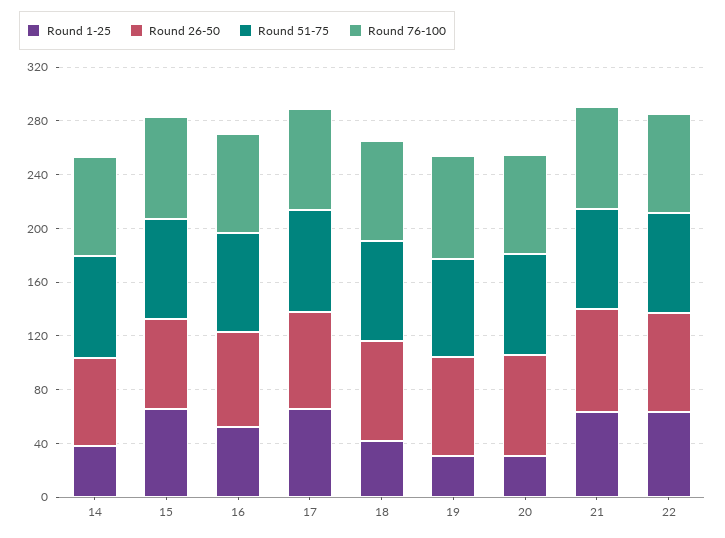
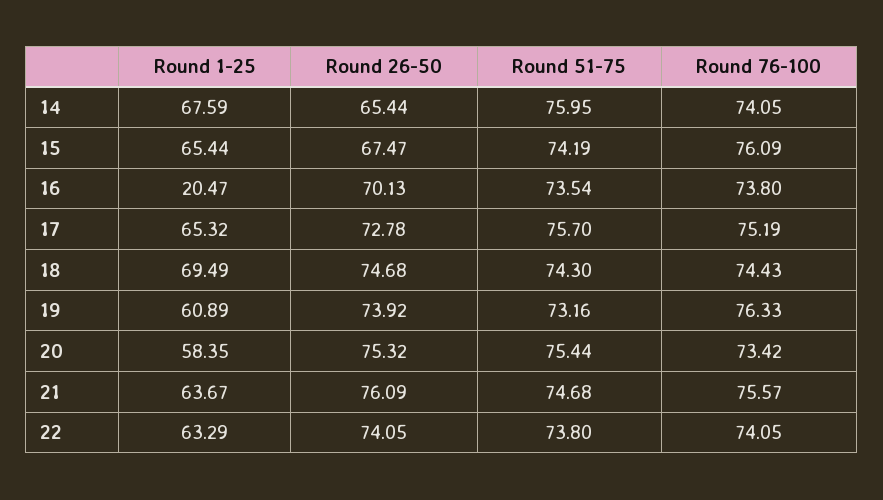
  {
    "Round 1-25": {
-     "14": 40,
+     "14": 67.59,
      "15": 65.44,
-     "16": 50,
+     "16": 20.47,
      "17": 65.32,
-     "18": 40,
+     "18": 69.49,
-     "19": 30,
+     "19": 60.89,
-     "20": 30,
+     "20": 58.35,
      "21": 63.67,
      "22": 63.29
    },
    "Round 26-50": {
      "14": 65.44,
      "15": 67.47,
      "16": 70.13,
      "17": 72.78,
      "18": 74.68,
      "19": 73.92,
      "20": 75.32,
      "21": 76.09,
      "22": 74.05
    },
    "Round 51-75": {
      "14": 75.95,
      "15": 74.19,
      "16": 73.54,
      "17": 75.7,
      "18": 74.3,
      "19": 73.16,
      "20": 75.44,
      "21": 74.68,
      "22": 73.8
    },
    "Round 76-100": {
      "14": 74.05,
      "15": 76.09,
      "16": 73.8,
      "17": 75.19,
      "18": 74.43,
      "19": 76.33,
      "20": 73.42,
      "21": 75.57,
      "22": 74.05
    }
  }

